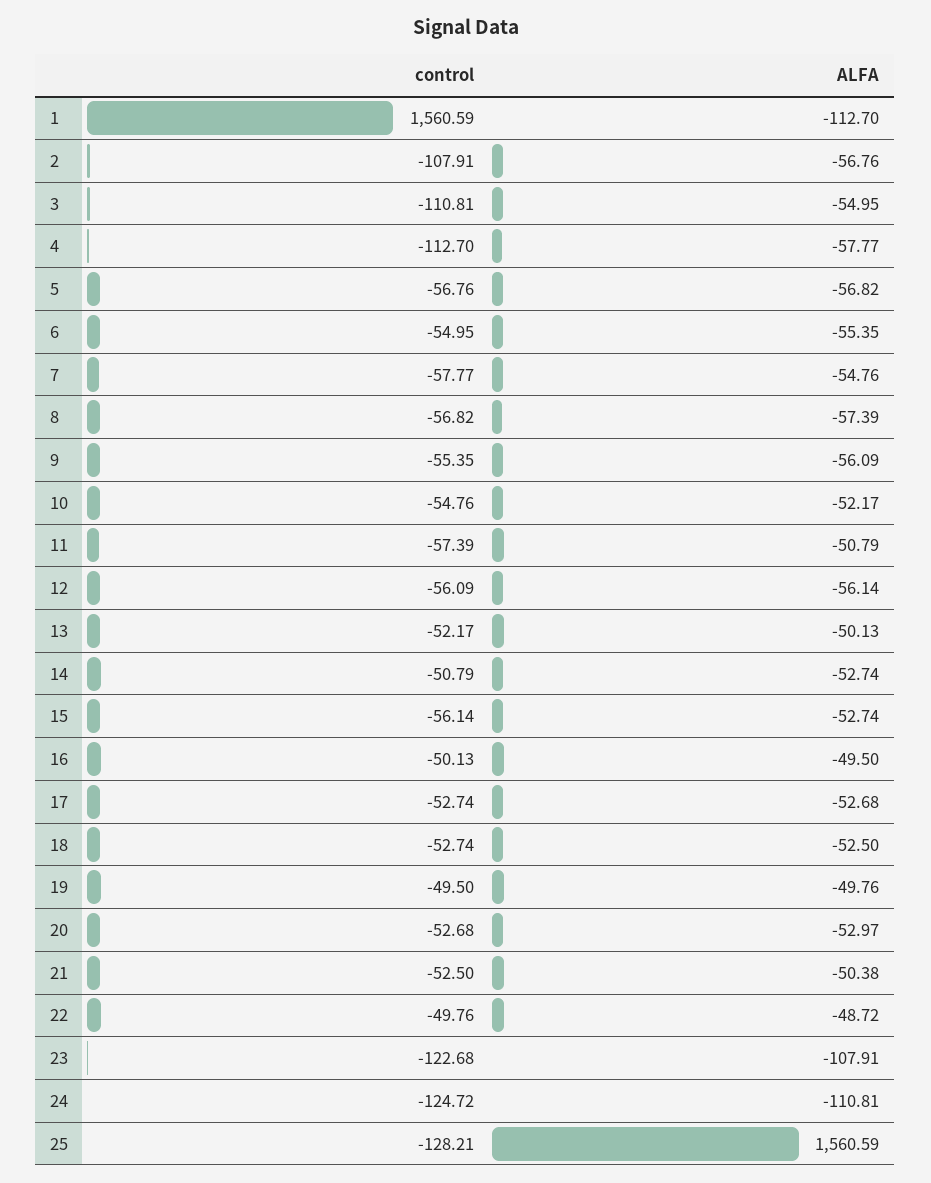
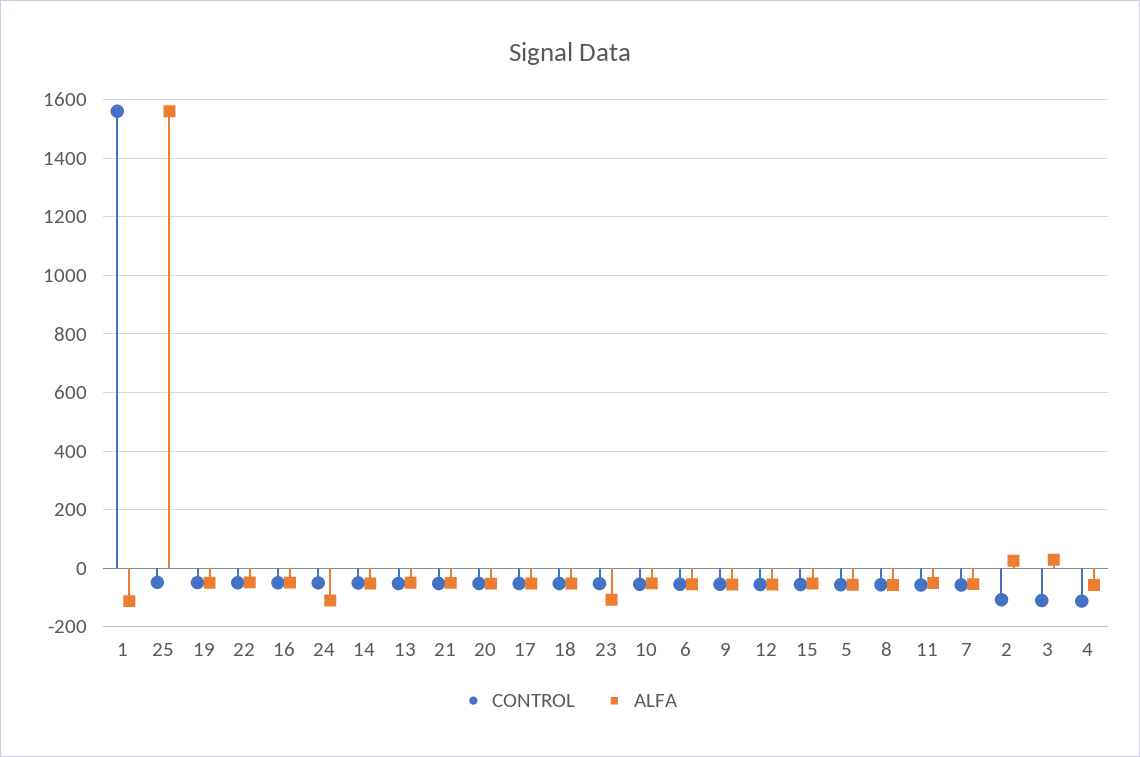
  {
    "control": {
      "1": 1560.59,
      "2": -107.91,
      "3": -110.81,
      "4": -112.7,
      "5": -56.76,
      "6": -54.95,
      "7": -57.77,
      "8": -56.82,
      "9": -55.35,
      "10": -54.76,
      "11": -57.39,
      "12": -56.09,
      "13": -52.17,
      "14": -50.79,
      "15": -56.14,
      "16": -50.13,
      "17": -52.74,
      "18": -52.74,
      "19": -49.5,
      "20": -52.68,
      "21": -52.5,
      "22": -49.76,
-     "23": -122.68,
+     "23": -50,
-     "24": -124.72,
+     "24": -50,
-     "25": -128.21
+     "25": -50
    },
    "ALFA": {
      "1": -112.7,
-     "2": -56.76,
+     "2": 25,
-     "3": -54.95,
+     "3": 25,
      "4": -57.77,
      "5": -56.82,
      "6": -55.35,
      "7": -54.76,
      "8": -57.39,
      "9": -56.09,
      "10": -52.17,
      "11": -50.79,
      "12": -56.14,
      "13": -50.13,
      "14": -52.74,
      "15": -52.74,
      "16": -49.5,
      "17": -52.68,
      "18": -52.5,
      "19": -49.76,
      "20": -52.97,
      "21": -50.38,
      "22": -48.72,
      "23": -107.91,
      "24": -110.81,
      "25": 1560.59
    }
  }

